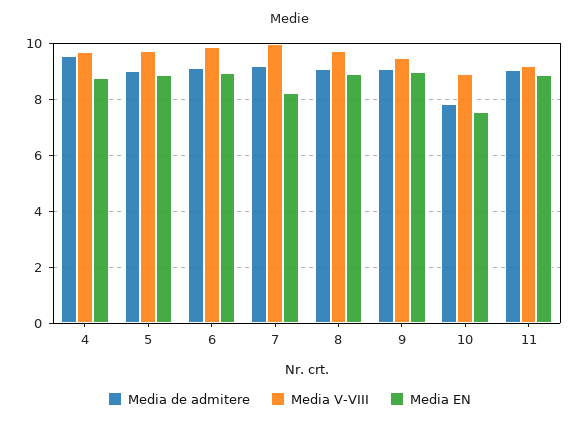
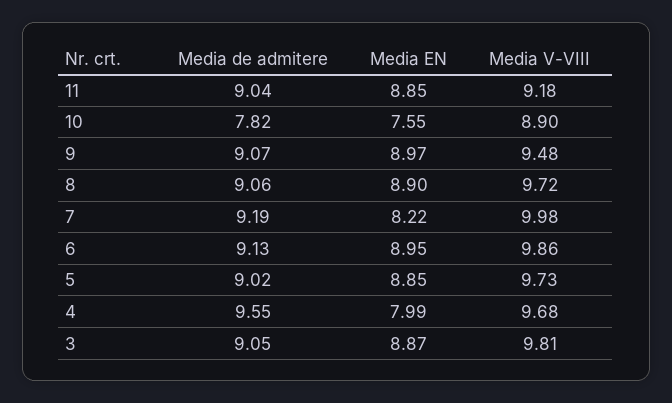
  {
    "Media de admitere": {
      "4": 9.55,
      "5": 9.02,
      "6": 9.13,
      "7": 9.19,
      "8": 9.06,
      "9": 9.07,
      "10": 7.82,
-     "11": 9.04
+     "11": 9.04,
+     "3": 9.05
    },
    "Media V-VIII": {
      "4": 9.68,
      "5": 9.73,
      "6": 9.86,
      "7": 9.98,
      "8": 9.72,
      "9": 9.48,
      "10": 8.9,
-     "11": 9.18
+     "11": 9.18,
+     "3": 9.81
    },
    "Media EN": {
-     "4": 8.75,
+     "4": 7.99,
      "5": 8.85,
      "6": 8.95,
      "7": 8.22,
      "8": 8.9,
      "9": 8.97,
      "10": 7.55,
-     "11": 8.85
+     "11": 8.85,
+     "3": 8.87
    }
  }

